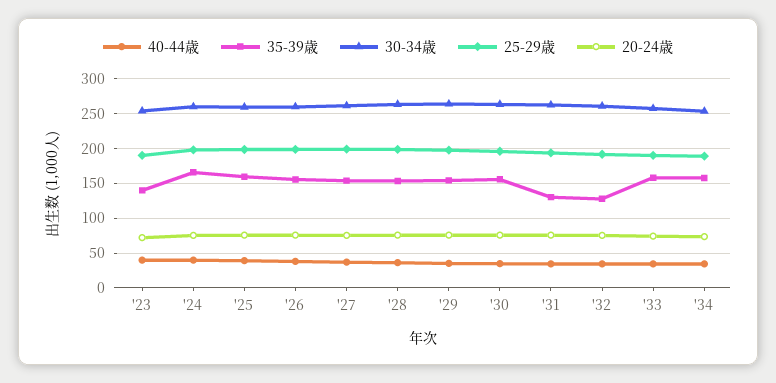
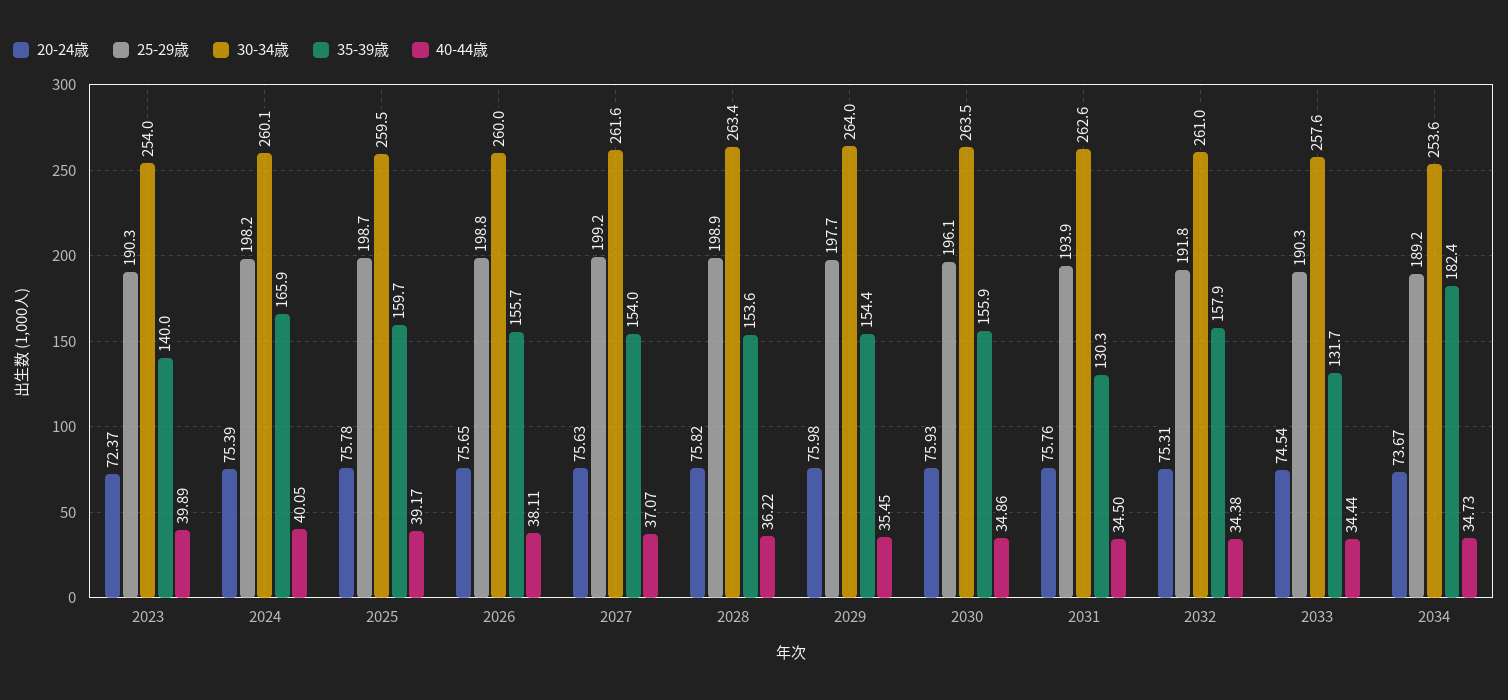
  {
    "40-44歳": {
      "'23": 39.89,
      "'24": 40.05,
      "'25": 39.17,
      "'26": 38.11,
      "'27": 37.07,
      "'28": 36.22,
      "'29": 35.45,
      "'30": 34.86,
      "'31": 34.5,
      "'32": 34.38,
      "'33": 34.44,
      "'34": 34.73
    },
    "35-39歳": {
      "'23": 140,
      "'24": 165.9,
      "'25": 159.7,
      "'26": 155.7,
      "'27": 154,
      "'28": 153.6,
      "'29": 154.4,
      "'30": 155.9,
      "'31": 130.3,
-     "'32": 130,
+     "'32": 157.9,
-     "'33": 160,
+     "'33": 131.7,
-     "'34": 160
+     "'34": 182.4
    },
    "30-34歳": {
      "'23": 254,
      "'24": 260.1,
      "'25": 259.5,
      "'26": 260,
      "'27": 261.6,
      "'28": 263.4,
      "'29": 264,
      "'30": 263.5,
      "'31": 262.6,
      "'32": 261,
      "'33": 257.6,
      "'34": 253.6
    },
    "25-29歳": {
      "'23": 190.3,
      "'24": 198.2,
      "'25": 198.7,
      "'26": 198.8,
      "'27": 199.2,
      "'28": 198.9,
      "'29": 197.7,
      "'30": 196.1,
      "'31": 193.9,
      "'32": 191.8,
      "'33": 190.3,
      "'34": 189.2
    },
    "20-24歳": {
      "'23": 72.37,
      "'24": 75.39,
      "'25": 75.78,
      "'26": 75.65,
      "'27": 75.63,
      "'28": 75.82,
      "'29": 75.98,
      "'30": 75.93,
      "'31": 75.76,
      "'32": 75.31,
      "'33": 74.54,
      "'34": 73.67
    }
  }

